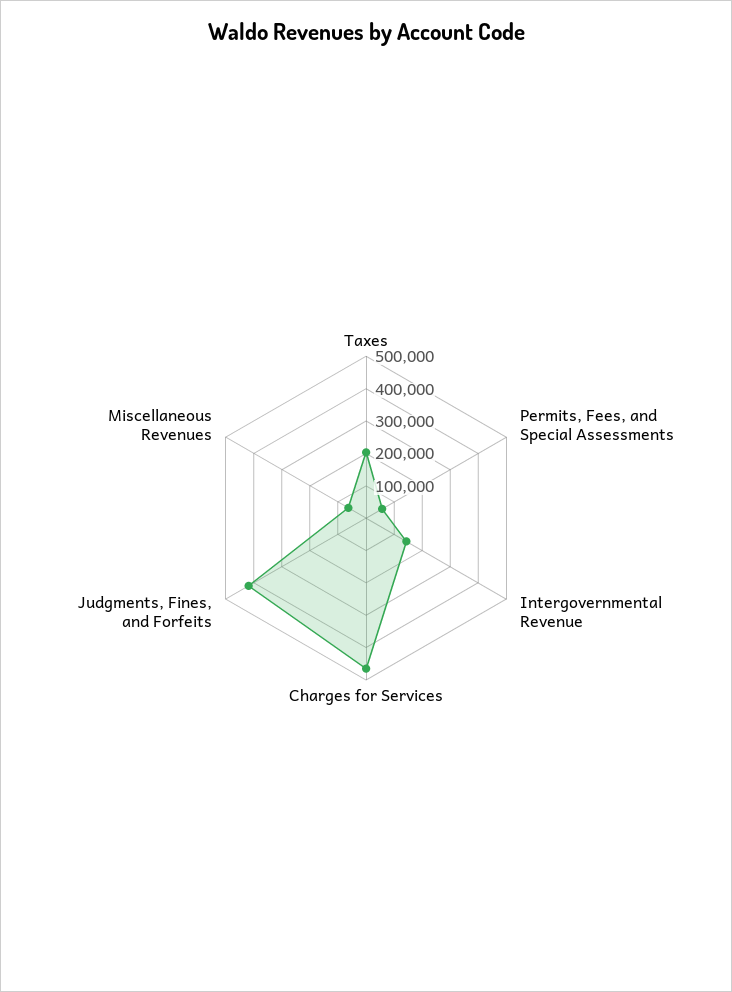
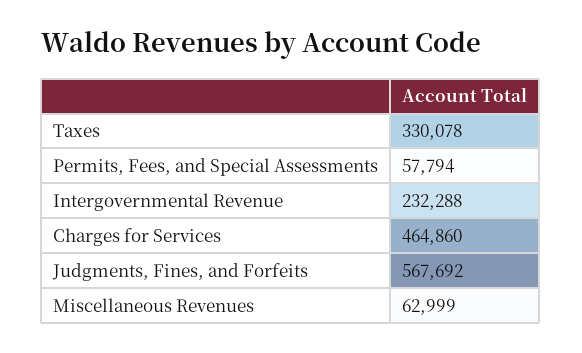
  {
-   "Taxes": 200000,
+   "Taxes": 330078,
    "Permits, Fees, and Special Assessments": 57794,
-   "Intergovernmental Revenue": 150000,
+   "Intergovernmental Revenue": 232288,
    "Charges for Services": 464860,
-   "Judgments, Fines, and Forfeits": 425000,
+   "Judgments, Fines, and Forfeits": 567692,
    "Miscellaneous Revenues": 62999
  }

